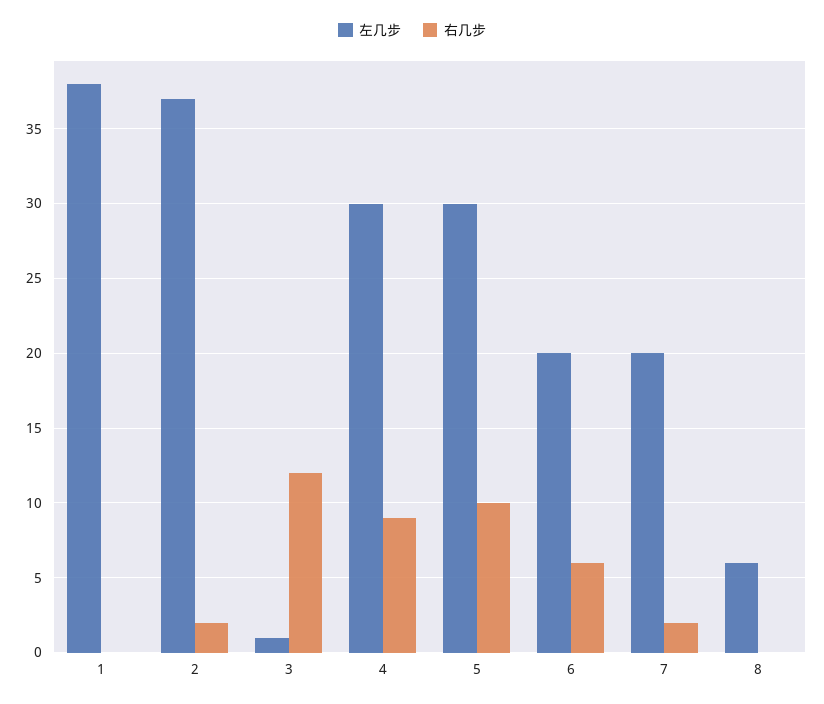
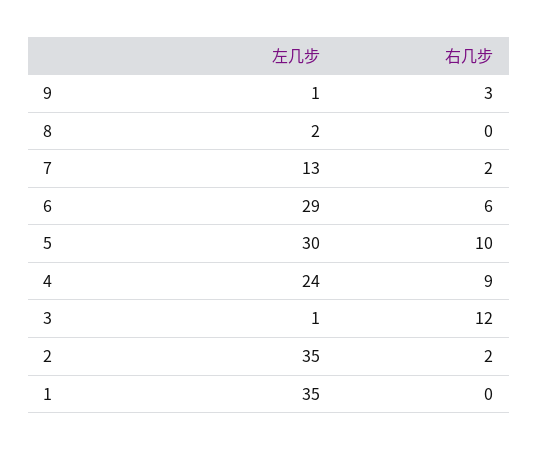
  {
    "左几步": {
-     "1": 38,
+     "1": 35,
-     "2": 37,
+     "2": 35,
      "3": 1,
-     "4": 30,
+     "4": 24,
      "5": 30,
-     "6": 20,
+     "6": 29,
-     "7": 20,
+     "7": 13,
-     "8": 6
+     "8": 2,
+     "9": 1
    },
    "右几步": {
      "1": 0,
      "2": 2,
      "3": 12,
      "4": 9,
      "5": 10,
      "6": 6,
      "7": 2,
-     "8": 0
+     "8": 0,
+     "9": 3
    }
  }

